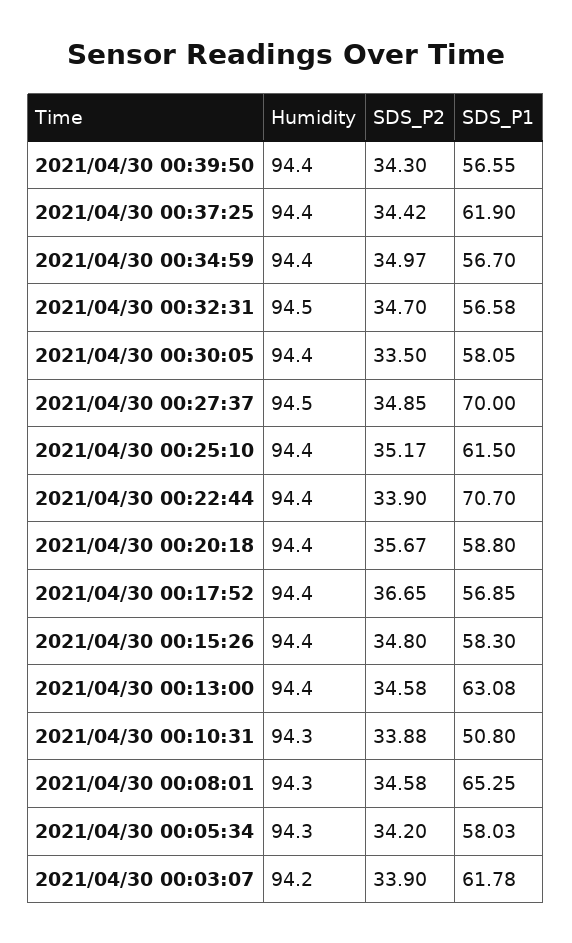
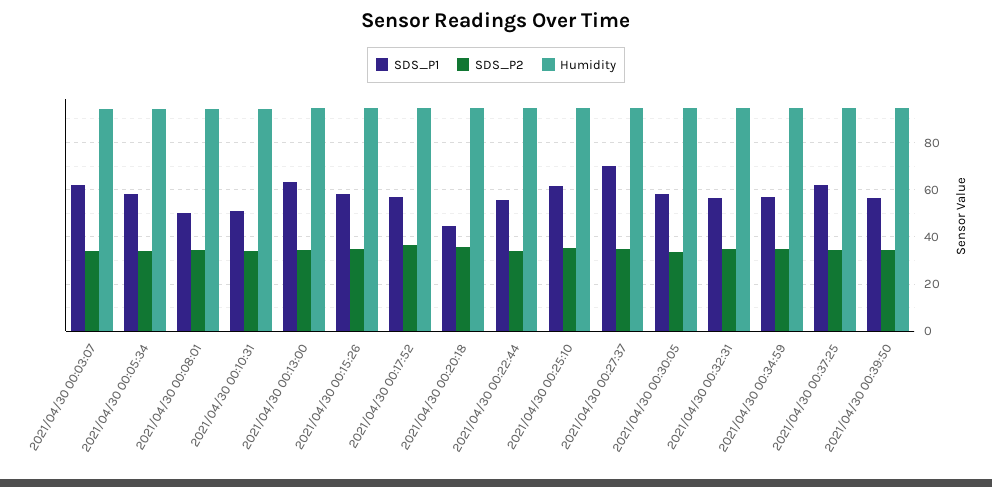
  {
    "Humidity": {
      "2021/04/30 00:39:50": 94.4,
      "2021/04/30 00:37:25": 94.4,
      "2021/04/30 00:34:59": 94.4,
      "2021/04/30 00:32:31": 94.5,
      "2021/04/30 00:30:05": 94.4,
      "2021/04/30 00:27:37": 94.5,
      "2021/04/30 00:25:10": 94.4,
      "2021/04/30 00:22:44": 94.4,
      "2021/04/30 00:20:18": 94.4,
      "2021/04/30 00:17:52": 94.4,
      "2021/04/30 00:15:26": 94.4,
      "2021/04/30 00:13:00": 94.4,
      "2021/04/30 00:10:31": 94.3,
      "2021/04/30 00:08:01": 94.3,
      "2021/04/30 00:05:34": 94.3,
      "2021/04/30 00:03:07": 94.2
    },
    "SDS_P2": {
      "2021/04/30 00:39:50": 34.3,
      "2021/04/30 00:37:25": 34.42,
      "2021/04/30 00:34:59": 34.97,
      "2021/04/30 00:32:31": 34.7,
      "2021/04/30 00:30:05": 33.5,
      "2021/04/30 00:27:37": 34.85,
      "2021/04/30 00:25:10": 35.17,
      "2021/04/30 00:22:44": 33.9,
      "2021/04/30 00:20:18": 35.67,
      "2021/04/30 00:17:52": 36.65,
      "2021/04/30 00:15:26": 34.8,
      "2021/04/30 00:13:00": 34.58,
      "2021/04/30 00:10:31": 33.88,
      "2021/04/30 00:08:01": 34.58,
      "2021/04/30 00:05:34": 34.2,
      "2021/04/30 00:03:07": 33.9
    },
    "SDS_P1": {
      "2021/04/30 00:39:50": 56.55,
      "2021/04/30 00:37:25": 61.9,
      "2021/04/30 00:34:59": 56.7,
      "2021/04/30 00:32:31": 56.58,
      "2021/04/30 00:30:05": 58.05,
      "2021/04/30 00:27:37": 70,
      "2021/04/30 00:25:10": 61.5,
-     "2021/04/30 00:22:44": 70.7,
+     "2021/04/30 00:22:44": 55,
-     "2021/04/30 00:20:18": 58.8,
+     "2021/04/30 00:20:18": 45,
      "2021/04/30 00:17:52": 56.85,
      "2021/04/30 00:15:26": 58.3,
      "2021/04/30 00:13:00": 63.08,
      "2021/04/30 00:10:31": 50.8,
-     "2021/04/30 00:08:01": 65.25,
+     "2021/04/30 00:08:01": 50,
      "2021/04/30 00:05:34": 58.03,
      "2021/04/30 00:03:07": 61.78
    }
  }

